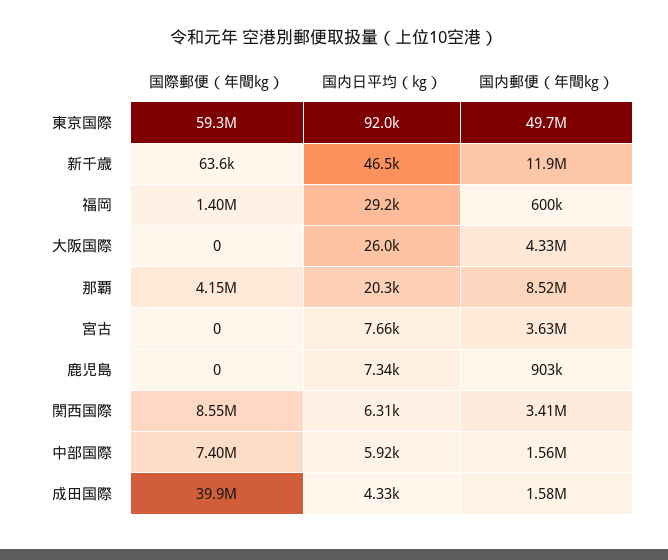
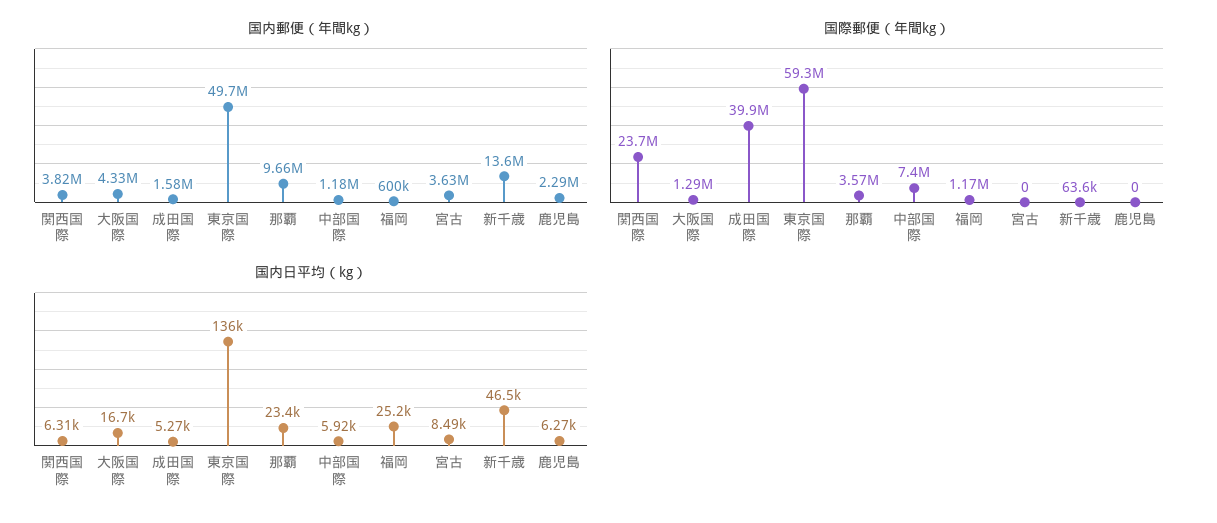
  {
    "国際郵便（年間kg）": {
      "東京国際": 59300000,
      "新千歳": 63600,
-     "福岡": 1400000,
+     "福岡": 1170000,
-     "大阪国際": 0,
+     "大阪国際": 1290000,
-     "那覇": 4150000,
+     "那覇": 3570000,
      "宮古": 0,
      "鹿児島": 0,
-     "関西国際": 8550000,
+     "関西国際": 23700000,
      "中部国際": 7400000,
      "成田国際": 39900000
    },
    "国内日平均（kg）": {
-     "東京国際": 92000,
+     "東京国際": 136000,
      "新千歳": 46500,
-     "福岡": 29200,
+     "福岡": 25200,
-     "大阪国際": 26000,
+     "大阪国際": 16700,
-     "那覇": 20300,
+     "那覇": 23400,
-     "宮古": 7660,
+     "宮古": 8490,
-     "鹿児島": 7340,
+     "鹿児島": 6270,
      "関西国際": 6310,
      "中部国際": 5920,
-     "成田国際": 4330
+     "成田国際": 5270
    },
    "国内郵便（年間kg）": {
      "東京国際": 49700000,
-     "新千歳": 11900000,
+     "新千歳": 13600000,
      "福岡": 600000,
      "大阪国際": 4330000,
-     "那覇": 8520000,
+     "那覇": 9660000,
      "宮古": 3630000,
-     "鹿児島": 903000,
+     "鹿児島": 2290000,
-     "関西国際": 3410000,
+     "関西国際": 3820000,
-     "中部国際": 1560000,
+     "中部国際": 1180000,
      "成田国際": 1580000
    }
  }

